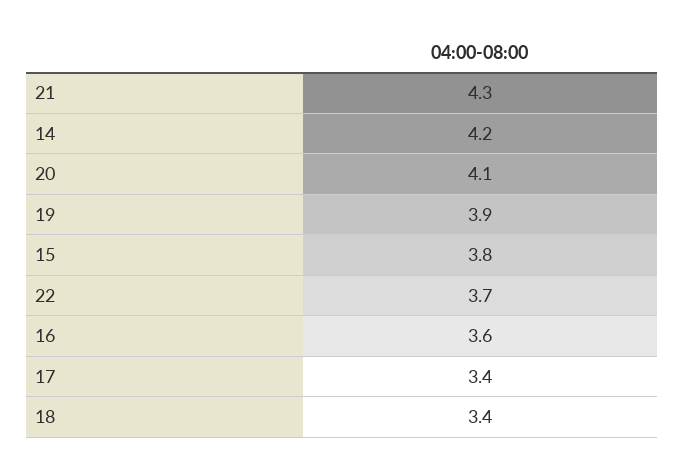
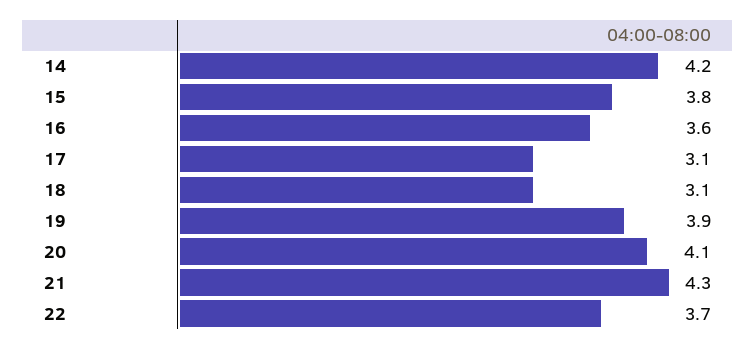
  {
    "21": 4.3,
    "14": 4.2,
    "20": 4.1,
    "19": 3.9,
    "15": 3.8,
    "22": 3.7,
    "16": 3.6,
-   "17": 3.4,
+   "17": 3.1,
-   "18": 3.4
+   "18": 3.1
  }

